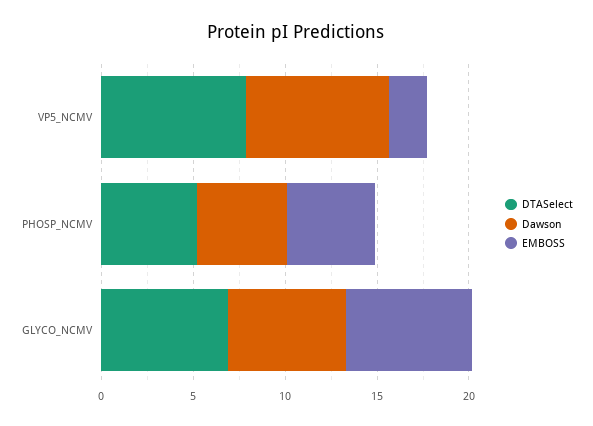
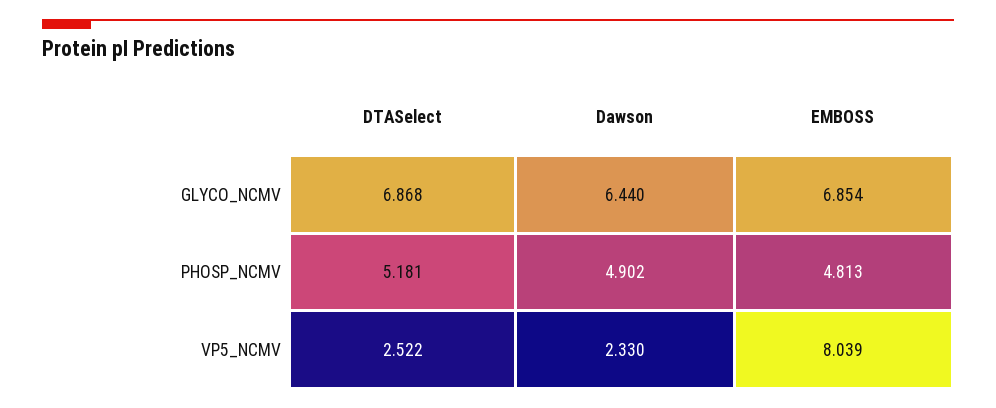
  {
    "DTASelect": {
-     "VP5_NCMV": 8,
+     "VP5_NCMV": 2.522,
      "PHOSP_NCMV": 5.181,
      "GLYCO_NCMV": 6.868
    },
    "Dawson": {
-     "VP5_NCMV": 8,
+     "VP5_NCMV": 2.33,
      "PHOSP_NCMV": 4.902,
      "GLYCO_NCMV": 6.44
    },
    "EMBOSS": {
-     "VP5_NCMV": 2,
+     "VP5_NCMV": 8.039,
      "PHOSP_NCMV": 4.813,
      "GLYCO_NCMV": 6.854
    }
  }

